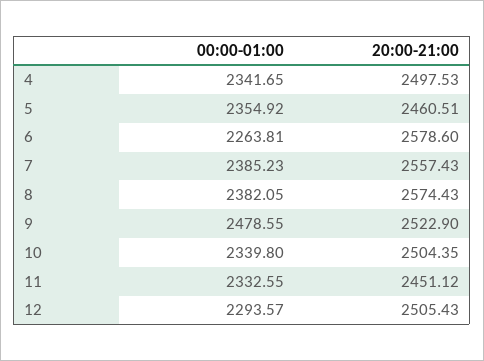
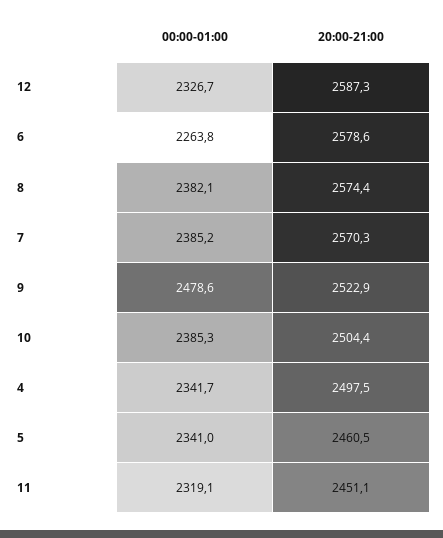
  {
    "00:00-01:00": {
      "4": 2341.65,
-     "5": 2354.92,
+     "5": 2341,
      "6": 2263.81,
      "7": 2385.23,
      "8": 2382.05,
      "9": 2478.55,
-     "10": 2339.8,
+     "10": 2385.3,
-     "11": 2332.55,
+     "11": 2319.1,
-     "12": 2293.57
+     "12": 2326.7
    },
    "20:00-21:00": {
      "4": 2497.53,
      "5": 2460.51,
      "6": 2578.6,
-     "7": 2557.43,
+     "7": 2570.3,
      "8": 2574.43,
      "9": 2522.9,
      "10": 2504.35,
      "11": 2451.12,
-     "12": 2505.43
+     "12": 2587.3
    }
  }

